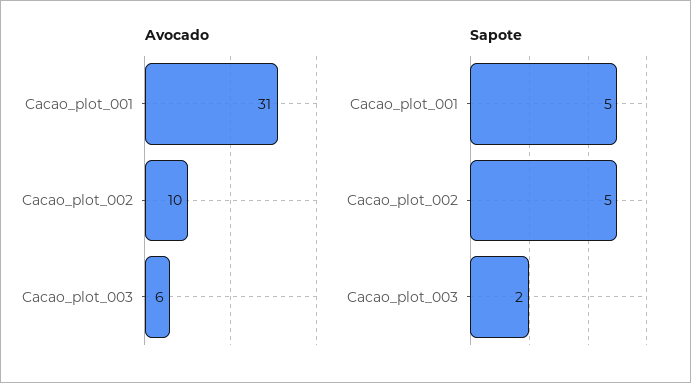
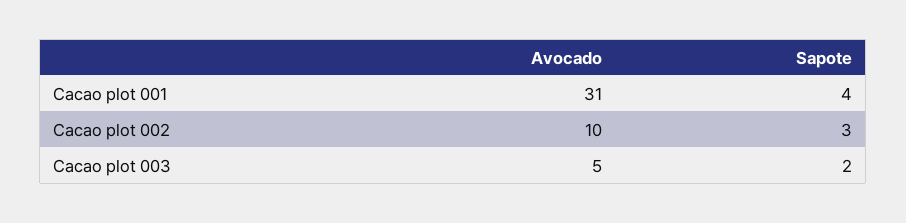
  {
    "Avocado": {
      "Cacao_plot_001": 31,
      "Cacao_plot_002": 10,
-     "Cacao_plot_003": 6
+     "Cacao_plot_003": 5
    },
    "Sapote": {
-     "Cacao_plot_001": 5,
+     "Cacao_plot_001": 4,
-     "Cacao_plot_002": 5,
+     "Cacao_plot_002": 3,
      "Cacao_plot_003": 2
    }
  }

